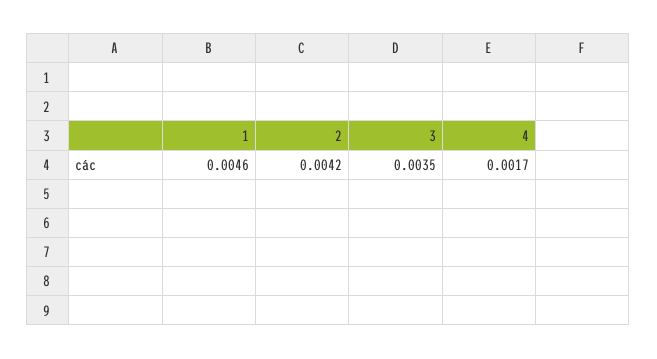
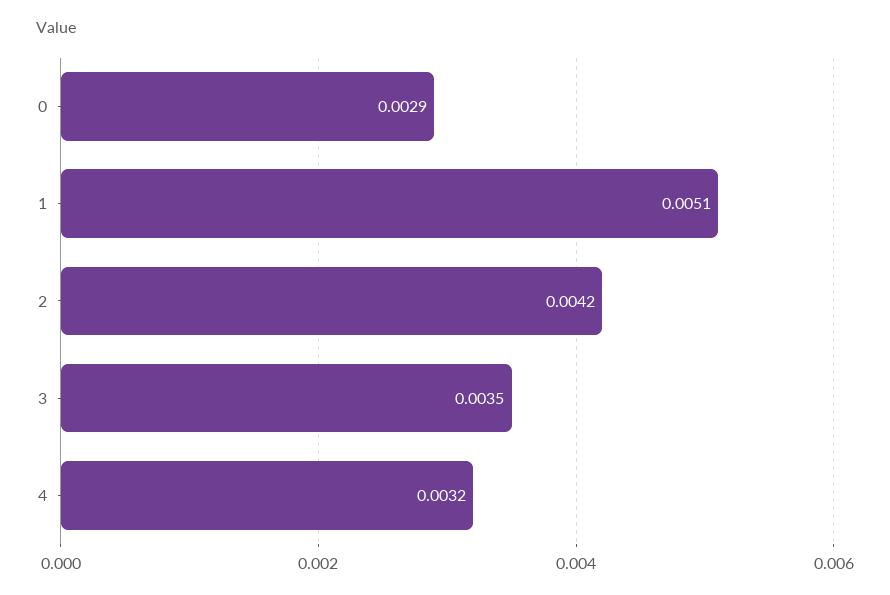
  {
-   "1": 0.0046,
+   "1": 0.0051,
    "2": 0.0042,
    "3": 0.0035,
-   "4": 0.0017
+   "4": 0.0032,
+   "0": 0.0029
  }

